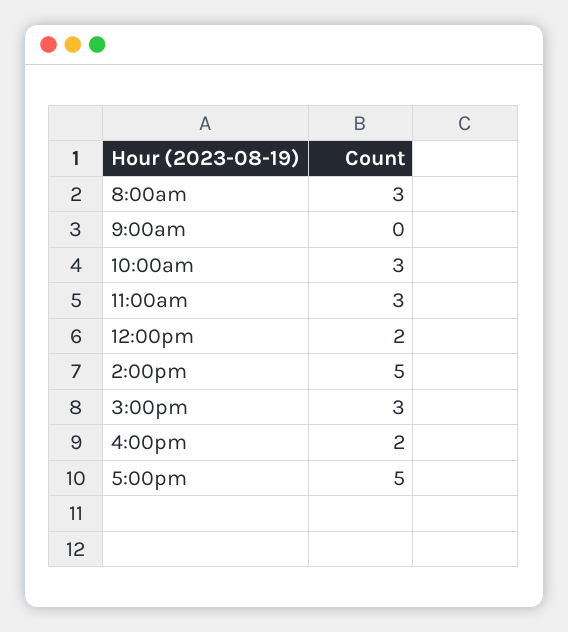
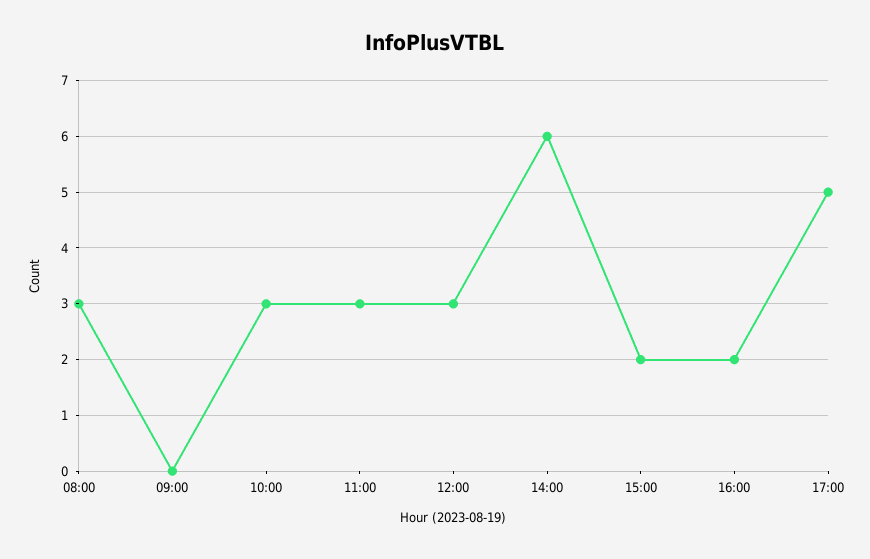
  {
    "8:00am": 3,
    "9:00am": 0,
    "10:00am": 3,
    "11:00am": 3,
-   "12:00pm": 2,
+   "12:00pm": 3,
-   "2:00pm": 5,
+   "2:00pm": 6,
-   "3:00pm": 3,
+   "3:00pm": 2,
    "4:00pm": 2,
    "5:00pm": 5
  }

